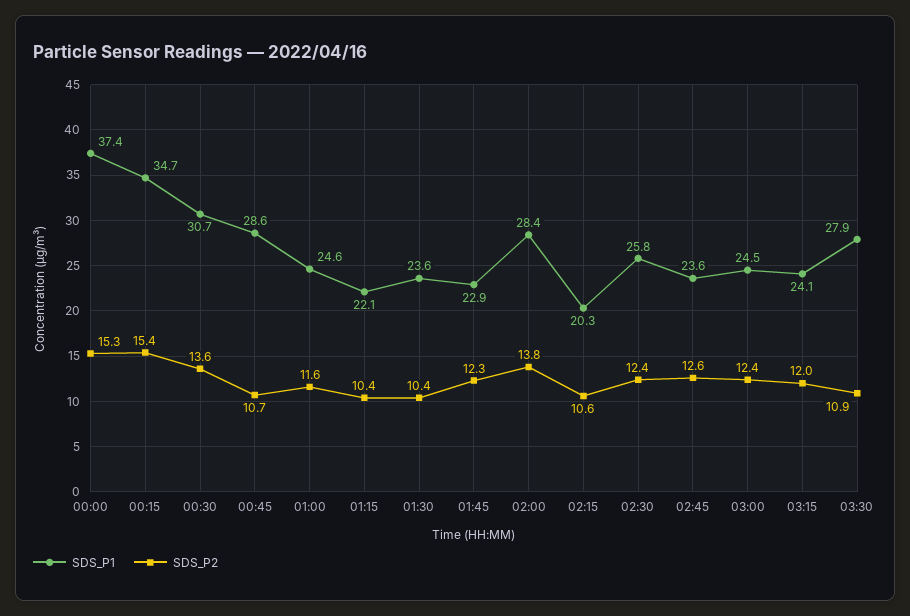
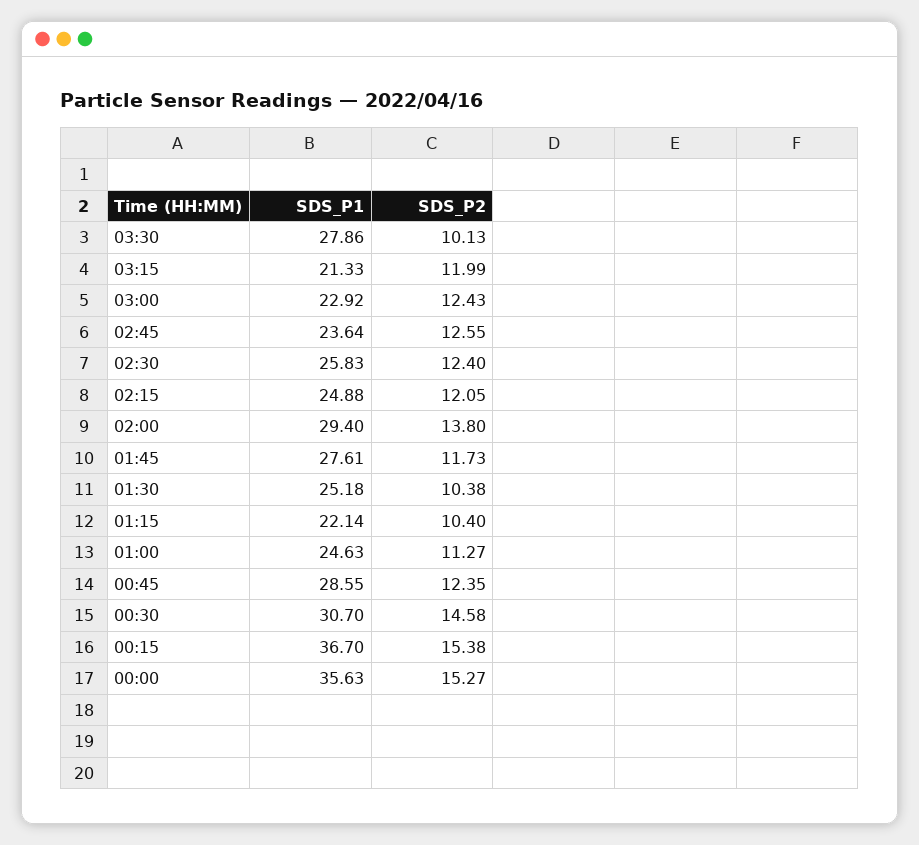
  {
    "SDS_P1": {
-     "00:00": 37.4,
+     "00:00": 35.63,
-     "00:15": 34.7,
+     "00:15": 36.7,
      "00:30": 30.7,
      "00:45": 28.55,
      "01:00": 24.63,
      "01:15": 22.14,
-     "01:30": 23.6,
+     "01:30": 25.18,
-     "01:45": 22.9,
+     "01:45": 27.61,
-     "02:00": 28.4,
+     "02:00": 29.4,
-     "02:15": 20.3,
+     "02:15": 24.88,
      "02:30": 25.83,
      "02:45": 23.64,
-     "03:00": 24.5,
+     "03:00": 22.92,
-     "03:15": 24.1,
+     "03:15": 21.33,
      "03:30": 27.86
    },
    "SDS_P2": {
      "00:00": 15.27,
      "00:15": 15.38,
-     "00:30": 13.6,
+     "00:30": 14.58,
-     "00:45": 10.7,
+     "00:45": 12.35,
-     "01:00": 11.6,
+     "01:00": 11.27,
      "01:15": 10.4,
      "01:30": 10.38,
-     "01:45": 12.3,
+     "01:45": 11.73,
      "02:00": 13.8,
-     "02:15": 10.6,
+     "02:15": 12.05,
      "02:30": 12.4,
      "02:45": 12.55,
      "03:00": 12.43,
      "03:15": 11.99,
-     "03:30": 10.9
+     "03:30": 10.13
    }
  }

